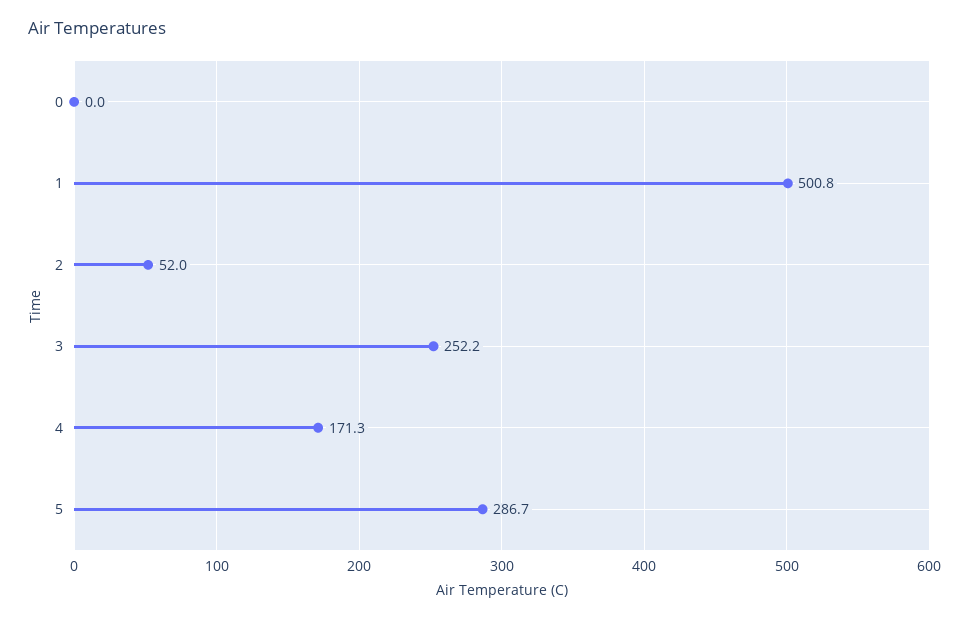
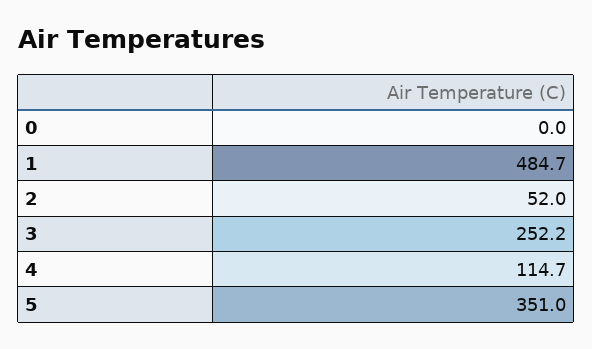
  {
    "0": 0,
-   "1": 500.8,
+   "1": 484.7,
    "2": 52,
    "3": 252.2,
-   "4": 171.3,
+   "4": 114.7,
-   "5": 286.7
+   "5": 351
  }

